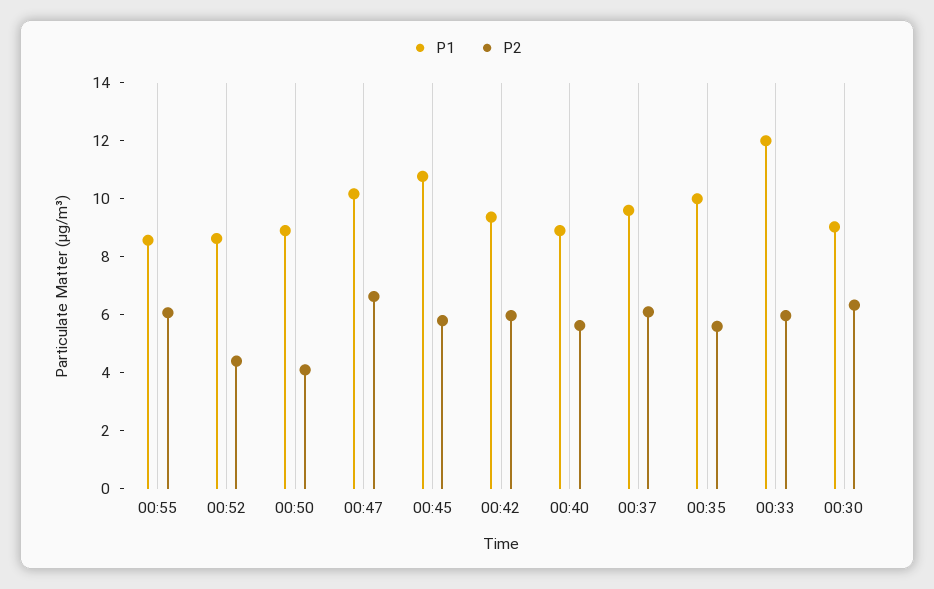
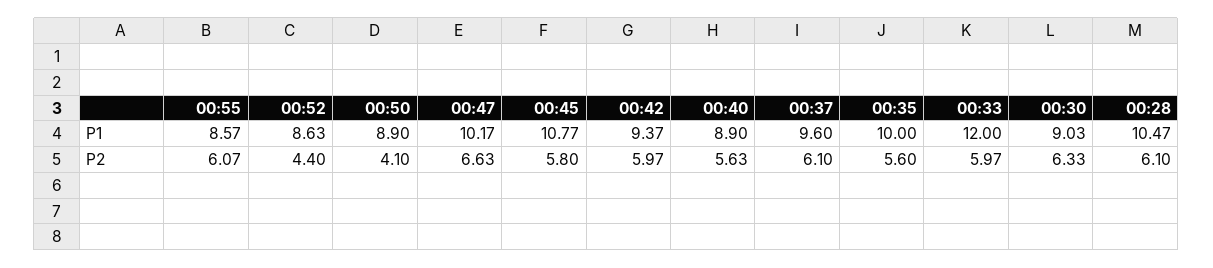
  {
    "P1": {
      "00:55": 8.57,
      "00:52": 8.63,
      "00:50": 8.9,
      "00:47": 10.17,
      "00:45": 10.77,
      "00:42": 9.37,
      "00:40": 8.9,
      "00:37": 9.6,
      "00:35": 10,
      "00:33": 12,
-     "00:30": 9.03
+     "00:30": 9.03,
+     "00:28": 10.47
    },
    "P2": {
      "00:55": 6.07,
      "00:52": 4.4,
      "00:50": 4.1,
      "00:47": 6.63,
      "00:45": 5.8,
      "00:42": 5.97,
      "00:40": 5.63,
      "00:37": 6.1,
      "00:35": 5.6,
      "00:33": 5.97,
-     "00:30": 6.33
+     "00:30": 6.33,
+     "00:28": 6.1
    }
  }

